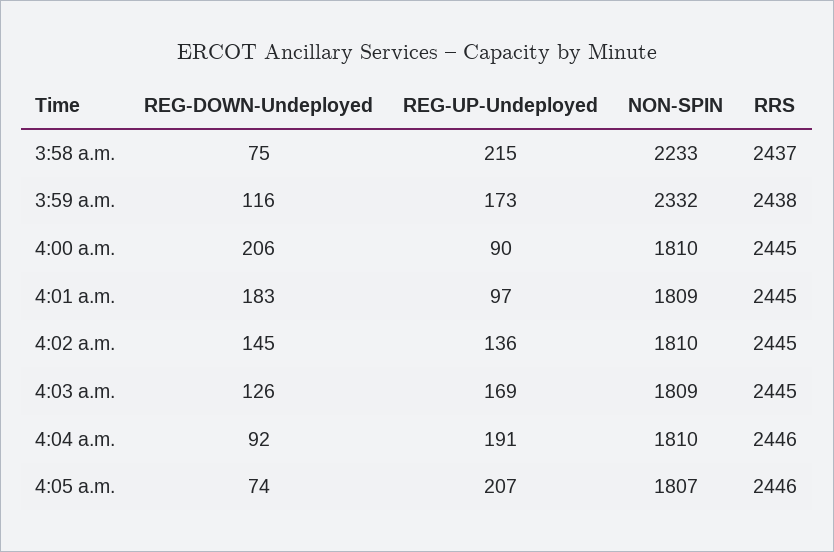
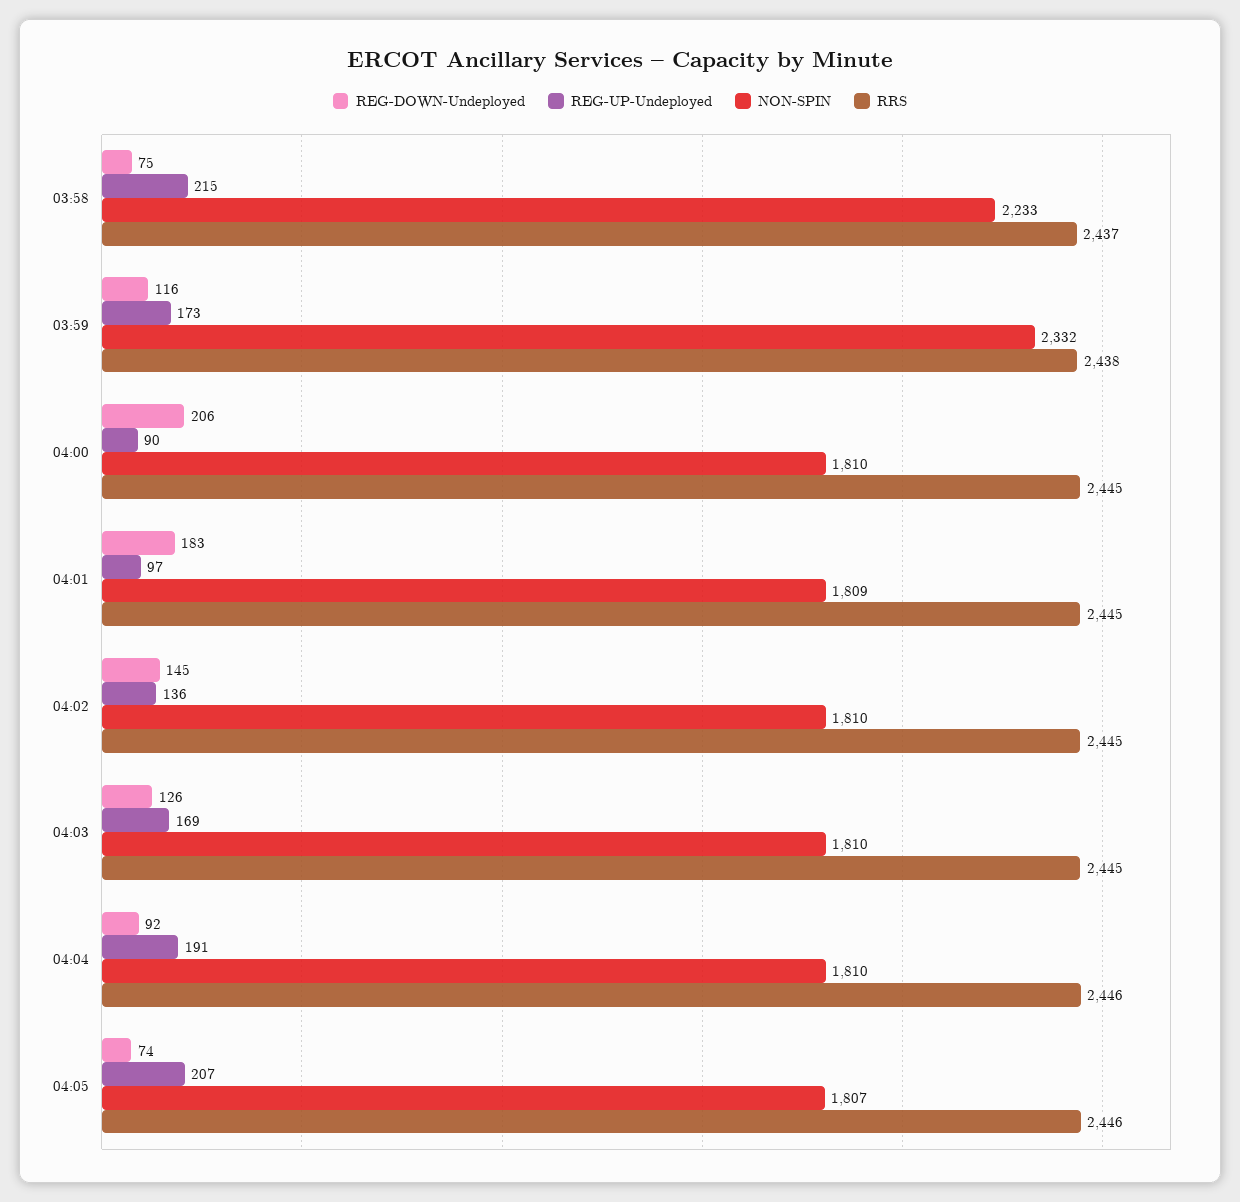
  {
    "REG-DOWN-Undeployed": {
      "3:58 a.m.": 75,
      "3:59 a.m.": 116,
      "4:00 a.m.": 206,
      "4:01 a.m.": 183,
      "4:02 a.m.": 145,
      "4:03 a.m.": 126,
      "4:04 a.m.": 92,
      "4:05 a.m.": 74
    },
    "REG-UP-Undeployed": {
      "3:58 a.m.": 215,
      "3:59 a.m.": 173,
      "4:00 a.m.": 90,
      "4:01 a.m.": 97,
      "4:02 a.m.": 136,
      "4:03 a.m.": 169,
      "4:04 a.m.": 191,
      "4:05 a.m.": 207
    },
    "NON-SPIN": {
      "3:58 a.m.": 2233,
      "3:59 a.m.": 2332,
      "4:00 a.m.": 1810,
      "4:01 a.m.": 1809,
      "4:02 a.m.": 1810,
-     "4:03 a.m.": 1809,
+     "4:03 a.m.": 1810,
      "4:04 a.m.": 1810,
      "4:05 a.m.": 1807
    },
    "RRS": {
      "3:58 a.m.": 2437,
      "3:59 a.m.": 2438,
      "4:00 a.m.": 2445,
      "4:01 a.m.": 2445,
      "4:02 a.m.": 2445,
      "4:03 a.m.": 2445,
      "4:04 a.m.": 2446,
      "4:05 a.m.": 2446
    }
  }

